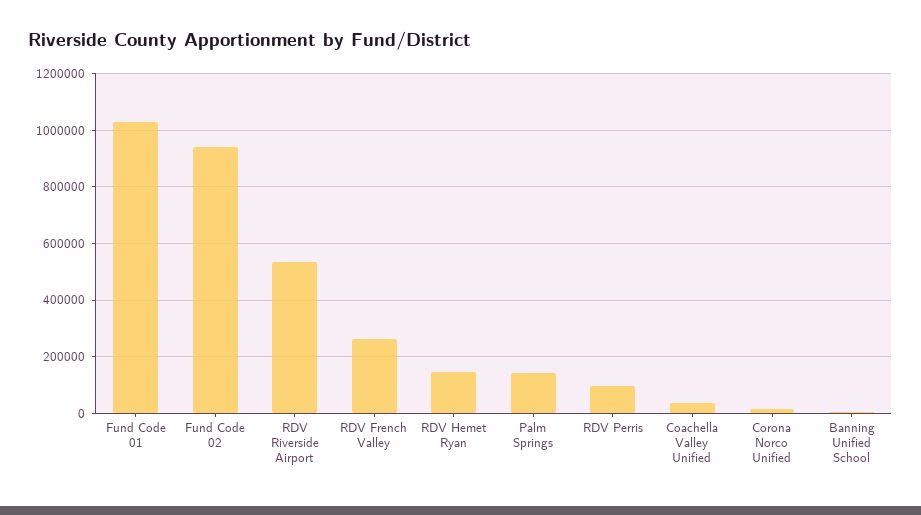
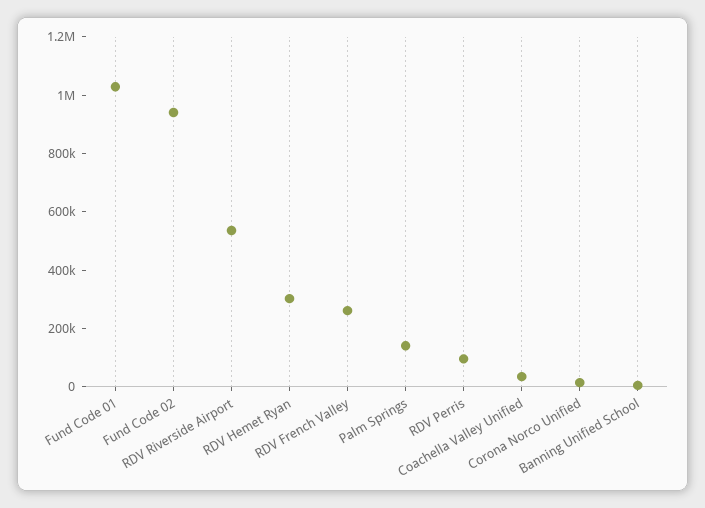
  {
    "Fund Code 01": 1025000,
    "Fund Code 02": 950000,
    "RDV Riverside Airport": 525000,
    "RDV French Valley": 250000,
-   "RDV Hemet Ryan": 150000,
+   "RDV Hemet Ryan": 300000,
    "Palm Springs": 150000,
    "RDV Perris": 100000,
    "Coachella Valley Unified": 25000,
    "Corona Norco Unified": 25000,
    "Banning Unified School": 0
  }

